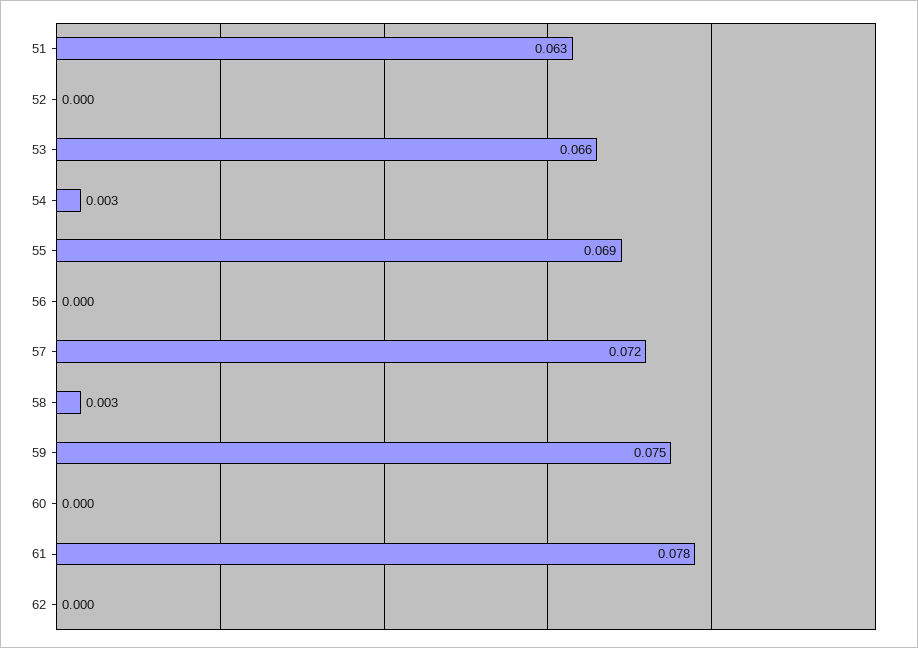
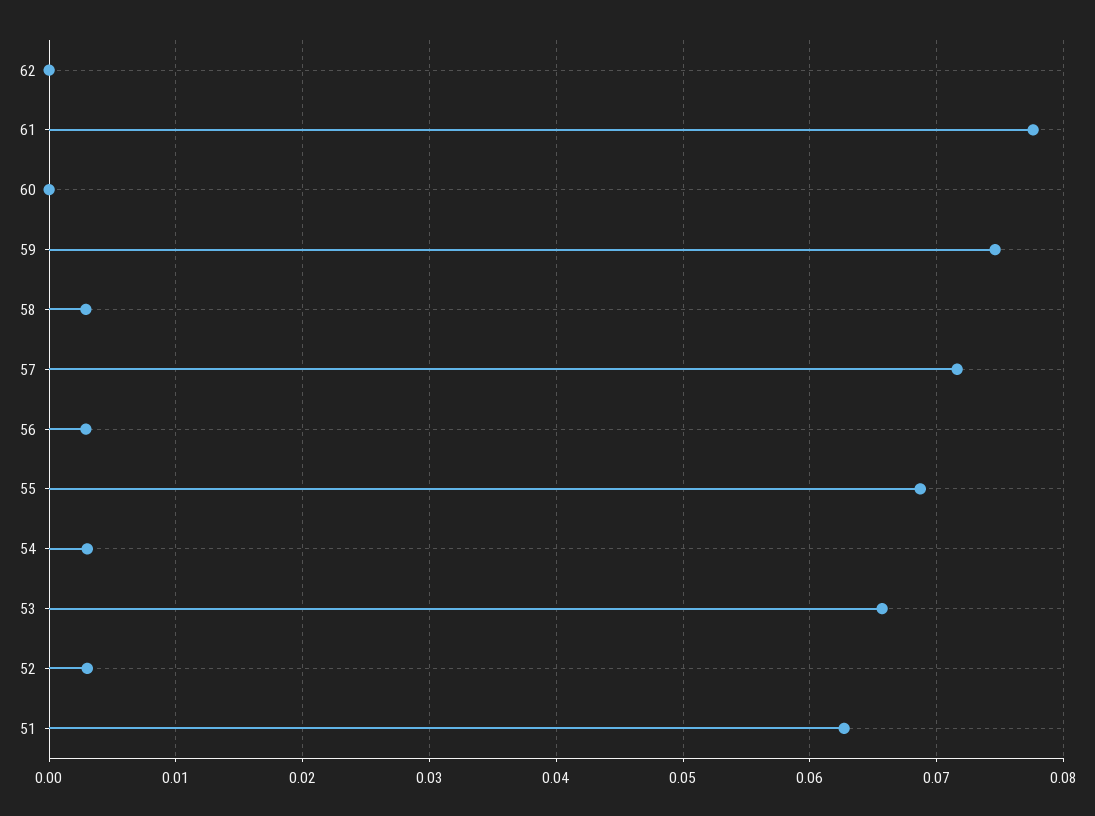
  {
    "51": 0.063,
-   "52": 0,
+   "52": 0.003,
    "53": 0.066,
    "54": 0.003,
    "55": 0.069,
-   "56": 0,
+   "56": 0.003,
    "57": 0.072,
    "58": 0.003,
    "59": 0.075,
    "60": 0,
    "61": 0.078,
    "62": 0
  }

